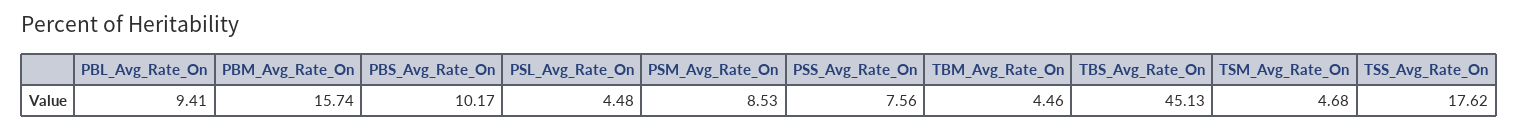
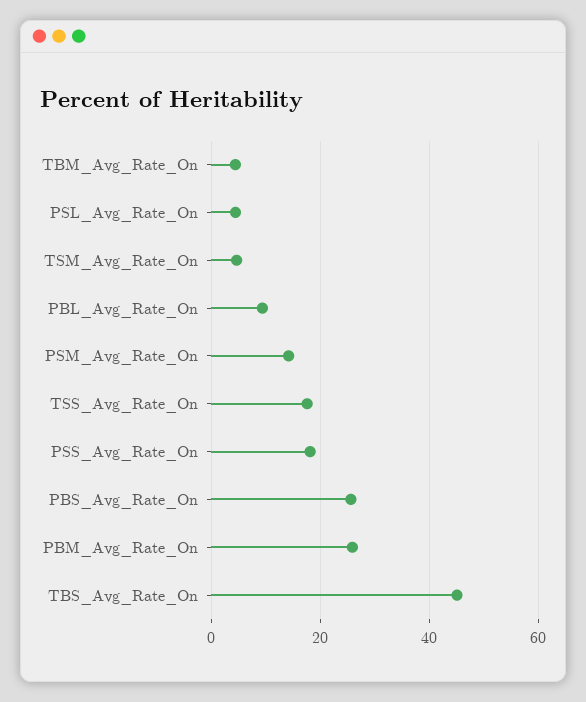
  {
    "PBL_Avg_Rate_On": 9.41,
-   "PBM_Avg_Rate_On": 15.74,
+   "PBM_Avg_Rate_On": 26,
-   "PBS_Avg_Rate_On": 10.17,
+   "PBS_Avg_Rate_On": 26,
    "PSL_Avg_Rate_On": 4.48,
-   "PSM_Avg_Rate_On": 8.53,
+   "PSM_Avg_Rate_On": 14,
-   "PSS_Avg_Rate_On": 7.56,
+   "PSS_Avg_Rate_On": 18,
    "TBM_Avg_Rate_On": 4.46,
    "TBS_Avg_Rate_On": 45.13,
    "TSM_Avg_Rate_On": 4.68,
    "TSS_Avg_Rate_On": 17.62
  }

